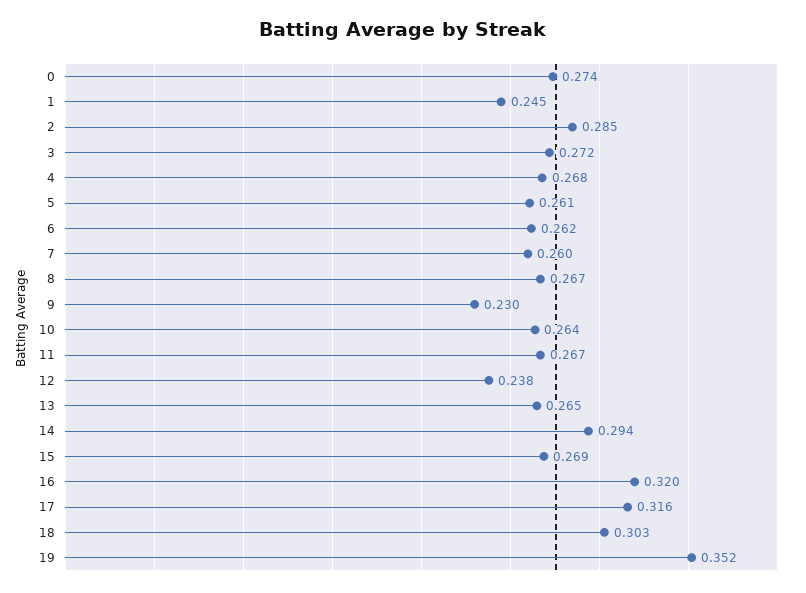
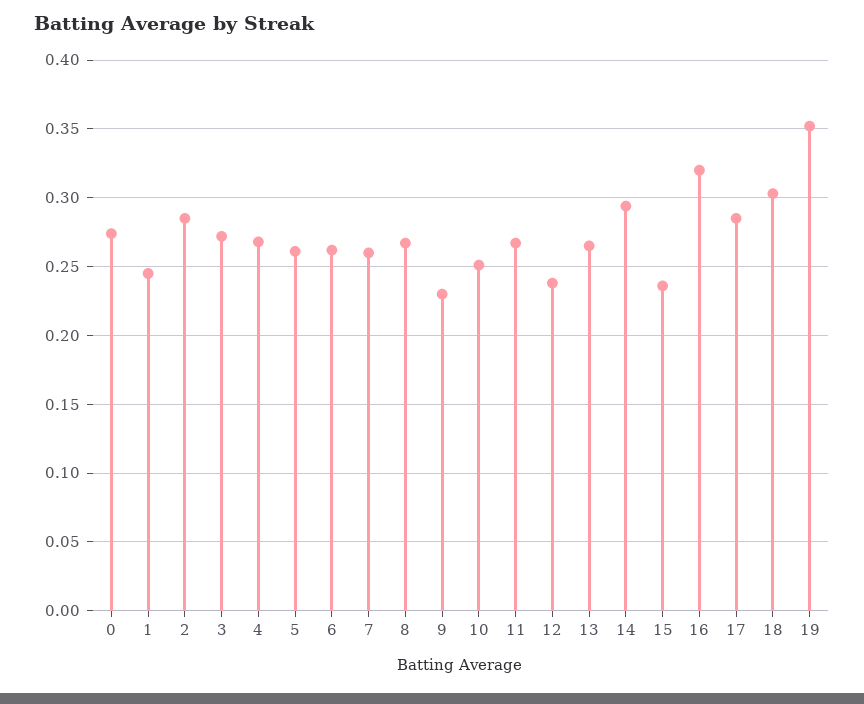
  {
    "0": 0.274,
    "1": 0.245,
    "2": 0.285,
    "3": 0.272,
    "4": 0.268,
    "5": 0.261,
    "6": 0.262,
    "7": 0.26,
    "8": 0.267,
    "9": 0.23,
-   "10": 0.264,
+   "10": 0.25,
    "11": 0.267,
    "12": 0.238,
    "13": 0.265,
    "14": 0.294,
-   "15": 0.269,
+   "15": 0.235,
    "16": 0.32,
-   "17": 0.316,
+   "17": 0.285,
    "18": 0.303,
    "19": 0.352
  }

